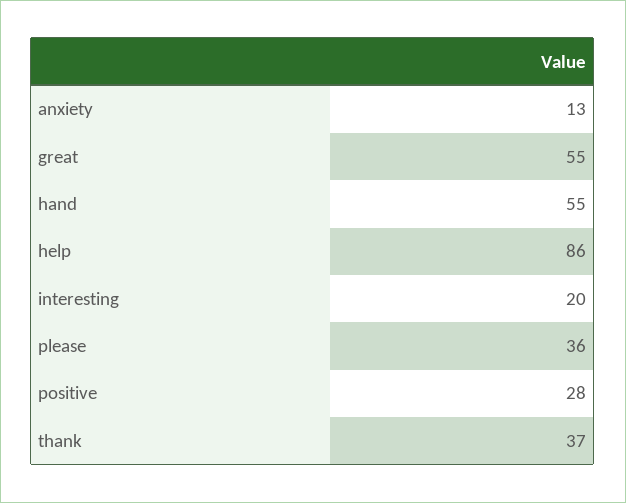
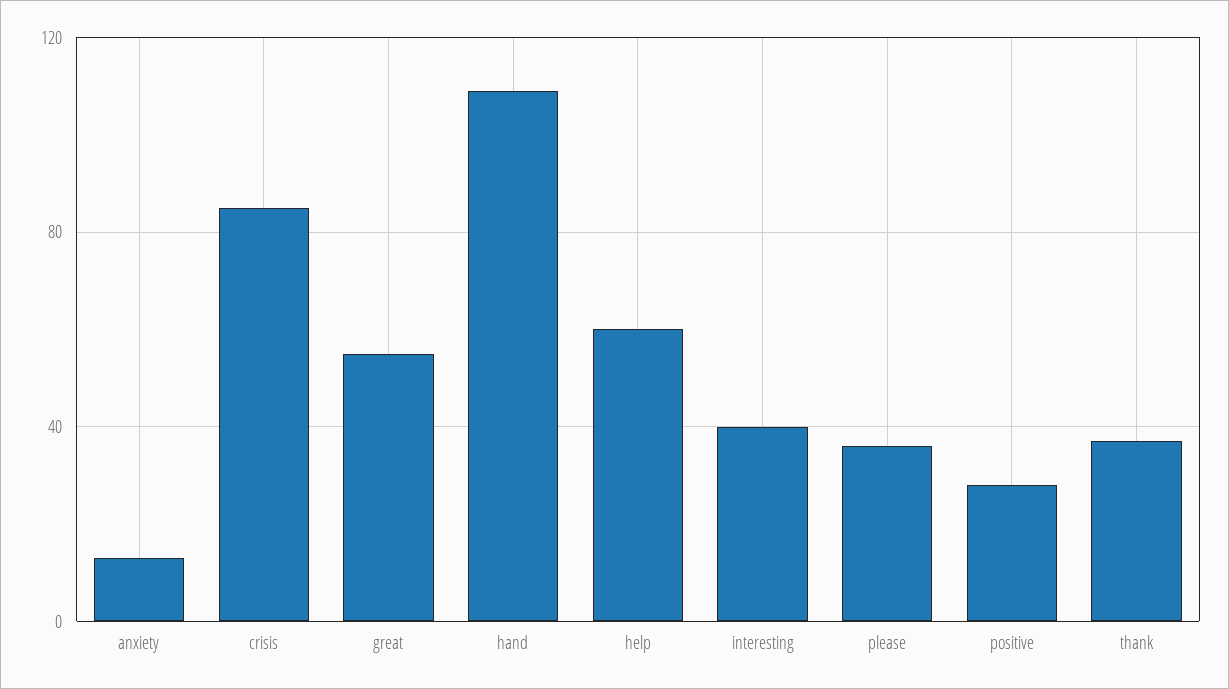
  {
    "anxiety": 13,
    "great": 55,
-   "hand": 55,
+   "hand": 110,
-   "help": 86,
+   "help": 60,
-   "interesting": 20,
+   "interesting": 40,
    "please": 36,
    "positive": 28,
-   "thank": 37
+   "thank": 37,
+   "crisis": 85
  }

